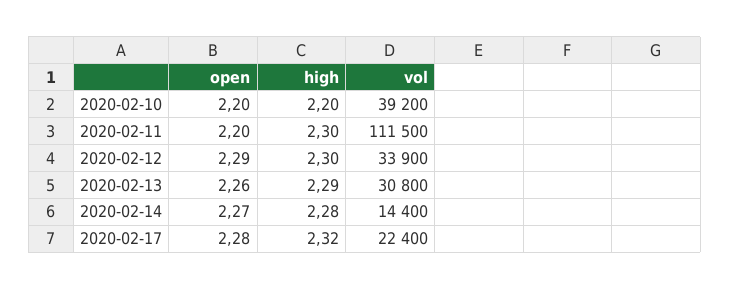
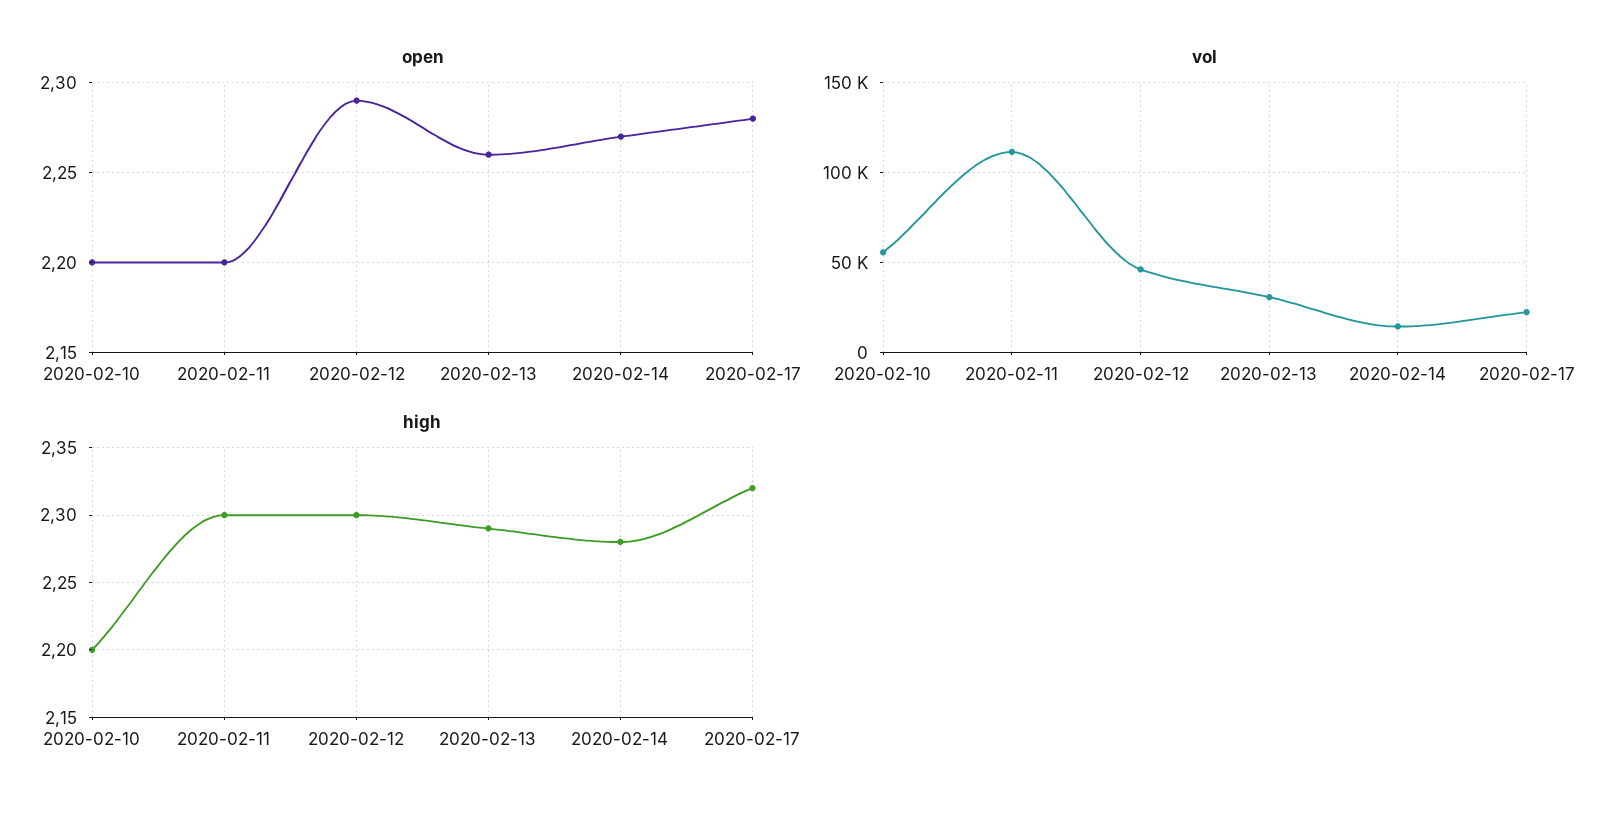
  {
    "open": {
      "2020-02-10": 2.2,
      "2020-02-11": 2.2,
      "2020-02-12": 2.29,
      "2020-02-13": 2.26,
      "2020-02-14": 2.27,
      "2020-02-17": 2.28
    },
    "high": {
      "2020-02-10": 2.2,
      "2020-02-11": 2.3,
      "2020-02-12": 2.3,
      "2020-02-13": 2.29,
      "2020-02-14": 2.28,
      "2020-02-17": 2.32
    },
    "vol": {
-     "2020-02-10": 39200,
+     "2020-02-10": 55000,
      "2020-02-11": 111500,
-     "2020-02-12": 33900,
+     "2020-02-12": 45000,
      "2020-02-13": 30800,
      "2020-02-14": 14400,
      "2020-02-17": 22400
    }
  }

